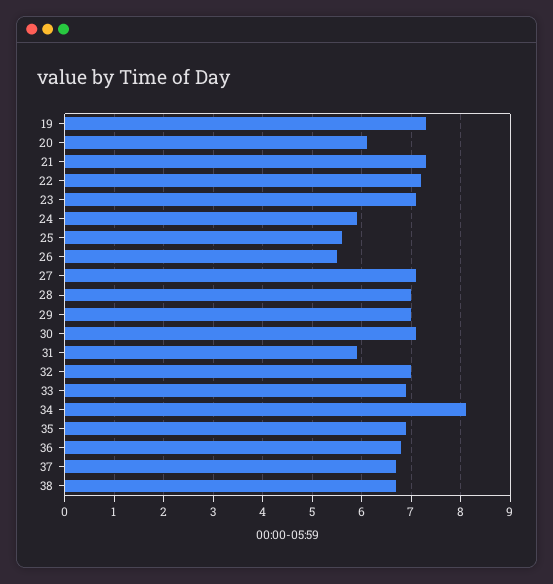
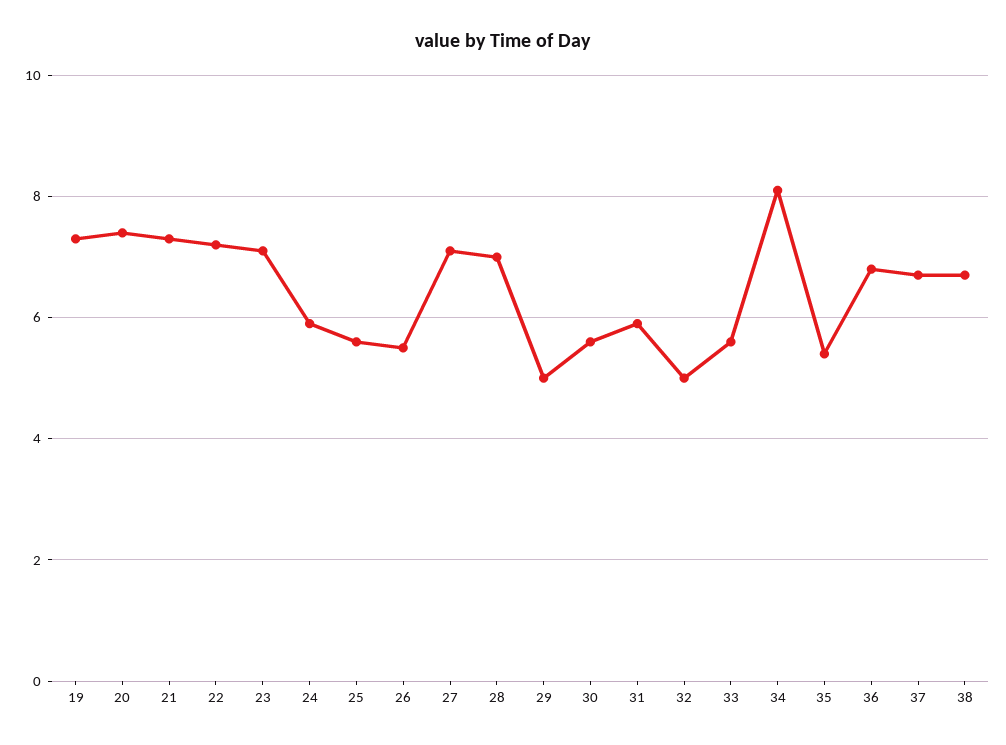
  {
    "19": 7.5,
-   "20": 6,
+   "20": 7.5,
    "21": 7.5,
    "22": 7,
    "23": 7,
    "24": 6,
    "25": 5.5,
    "26": 5.5,
    "27": 7,
    "28": 7,
-   "29": 7,
+   "29": 5,
-   "30": 7,
+   "30": 5.5,
    "31": 6,
-   "32": 7,
+   "32": 5,
-   "33": 7,
+   "33": 5.5,
    "34": 8,
-   "35": 7,
+   "35": 5.5,
    "36": 7,
    "37": 6.5,
    "38": 6.5
  }

